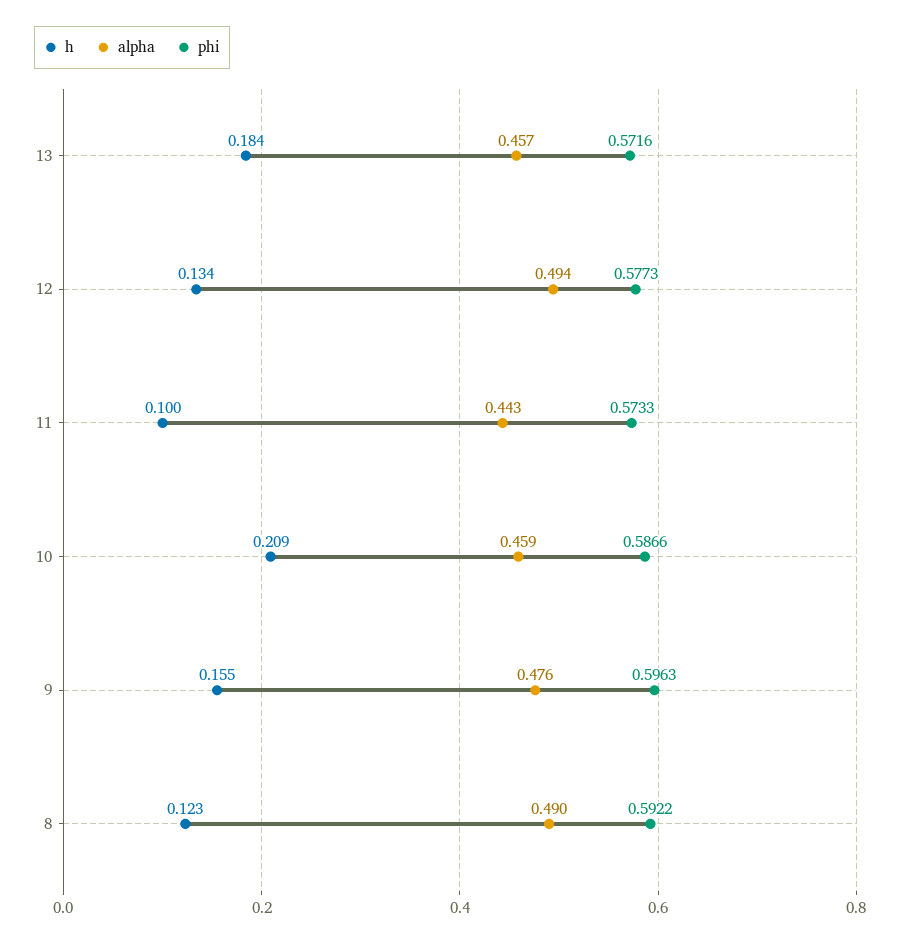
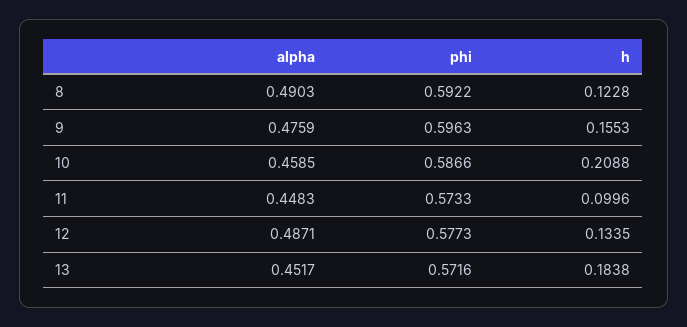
  {
    "h": {
      "13": 0.1838,
      "12": 0.1335,
      "11": 0.0996,
      "10": 0.2088,
      "9": 0.1553,
      "8": 0.1228
    },
    "alpha": {
-     "13": 0.457,
+     "13": 0.4517,
-     "12": 0.494,
+     "12": 0.4871,
-     "11": 0.443,
+     "11": 0.4483,
      "10": 0.4585,
      "9": 0.4759,
      "8": 0.4903
    },
    "phi": {
      "13": 0.5716,
      "12": 0.5773,
      "11": 0.5733,
      "10": 0.5866,
      "9": 0.5963,
      "8": 0.5922
    }
  }

